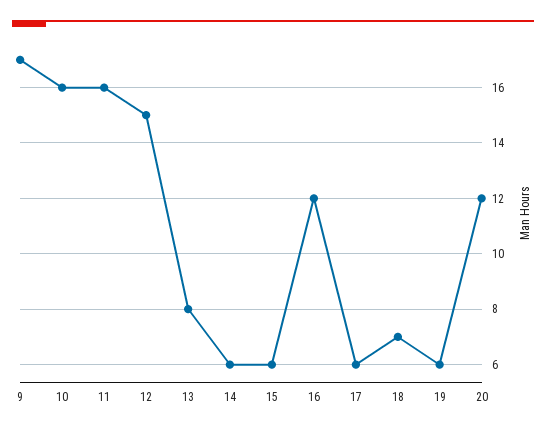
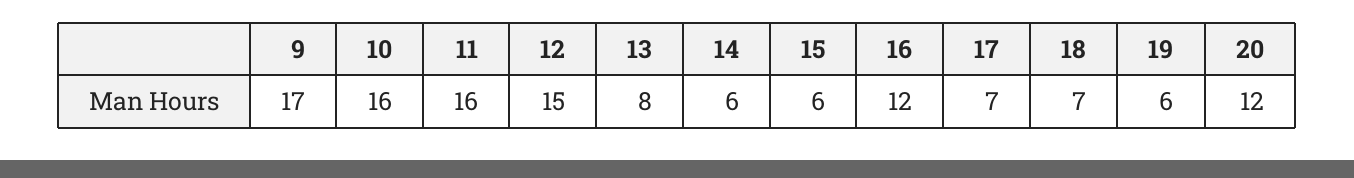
  {
    "9": 17,
    "10": 16,
    "11": 16,
    "12": 15,
    "13": 8,
    "14": 6,
    "15": 6,
    "16": 12,
-   "17": 6,
+   "17": 7,
    "18": 7,
    "19": 6,
    "20": 12
  }

